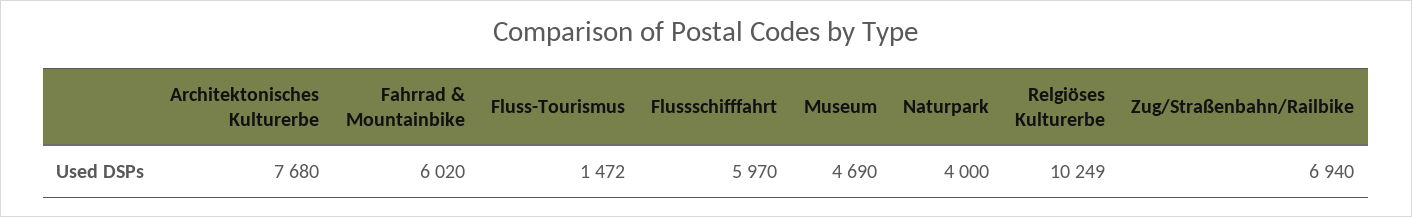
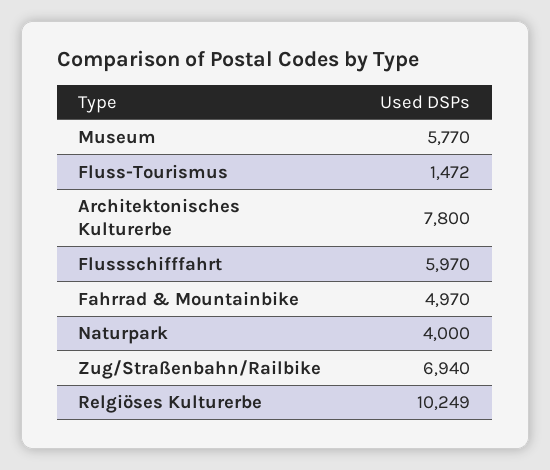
  {
-   "Architektonisches Kulturerbe": 7680,
+   "Architektonisches Kulturerbe": 7800,
-   "Fahrrad & Mountainbike": 6020,
+   "Fahrrad & Mountainbike": 4970,
    "Fluss-Tourismus": 1472,
    "Flussschifffahrt": 5970,
-   "Museum": 4690,
+   "Museum": 5770,
    "Naturpark": 4000,
    "Relgiöses Kulturerbe": 10249,
    "Zug/Straßenbahn/Railbike": 6940
  }

